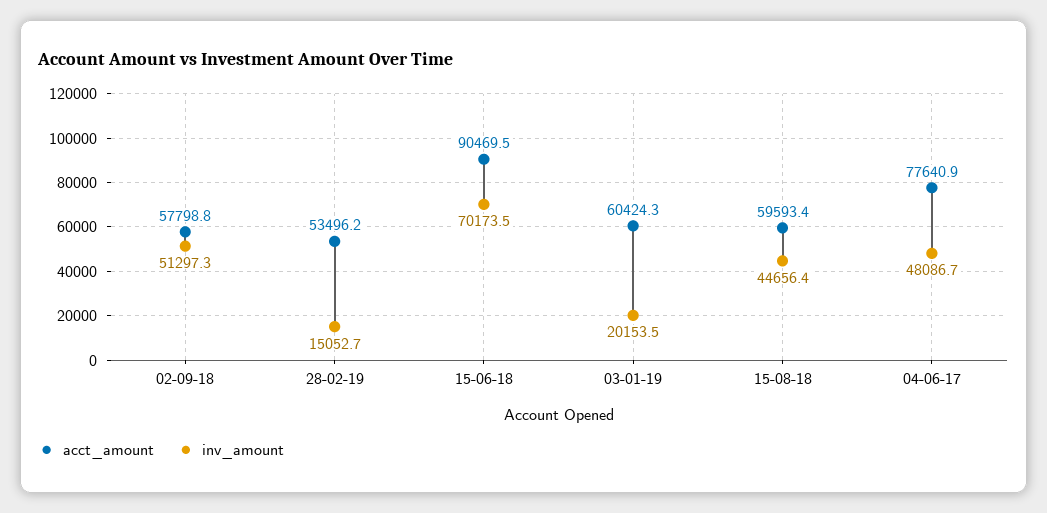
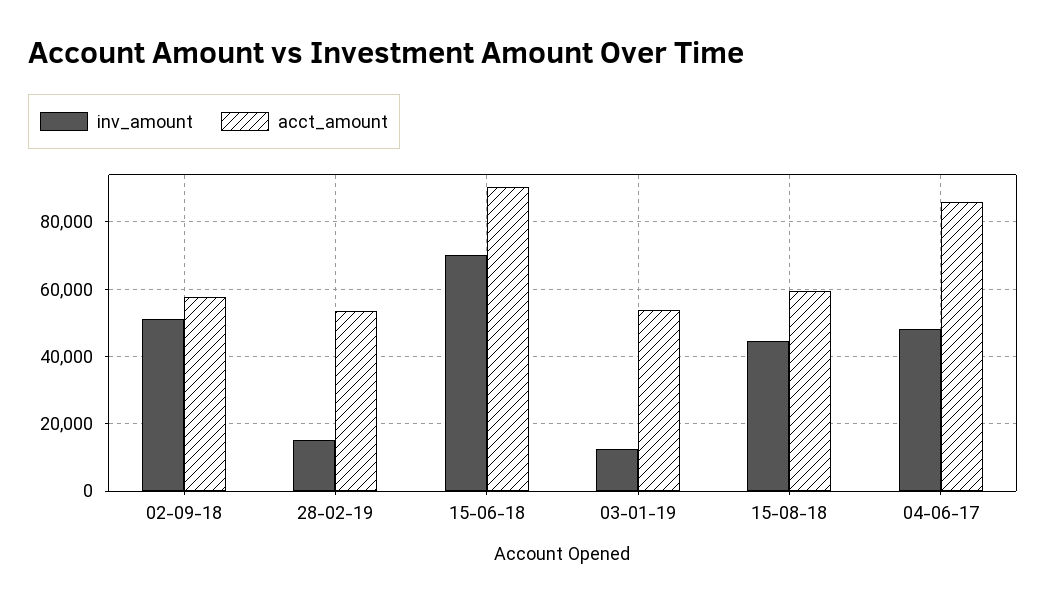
  {
    "acct_amount": {
      "02-09-18": 57798.8,
      "28-02-19": 53496.2,
      "15-06-18": 90469.5,
-     "03-01-19": 60424.3,
+     "03-01-19": 54000,
      "15-08-18": 59593.4,
-     "04-06-17": 77640.9
+     "04-06-17": 86000
    },
    "inv_amount": {
      "02-09-18": 51297.3,
      "28-02-19": 15052.7,
      "15-06-18": 70173.5,
-     "03-01-19": 20153.5,
+     "03-01-19": 12000,
      "15-08-18": 44656.4,
      "04-06-17": 48086.7
    }
  }

